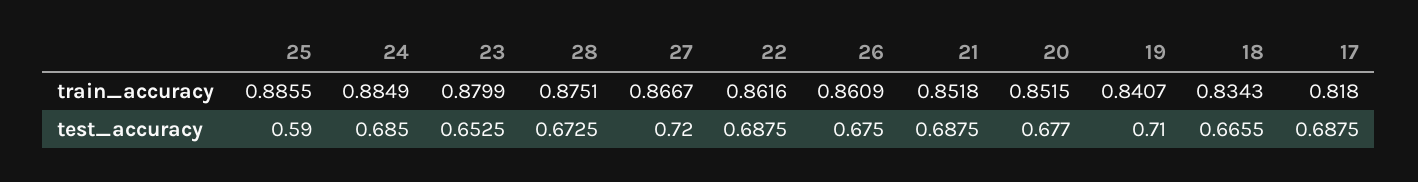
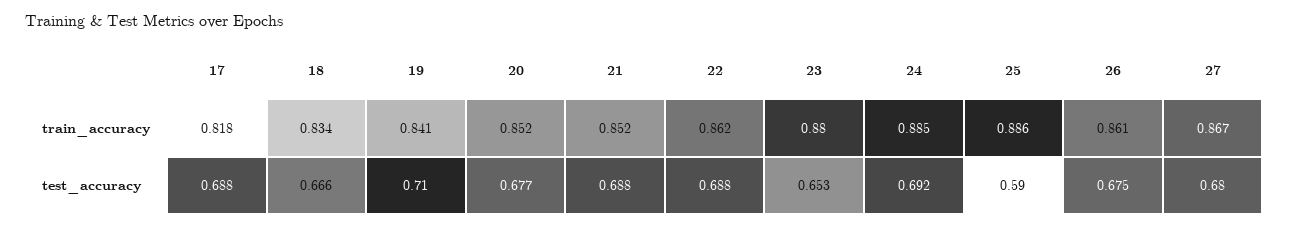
  {
    "25": {
      "train_accuracy": 0.8855,
      "test_accuracy": 0.59
    },
    "24": {
      "train_accuracy": 0.8849,
-     "test_accuracy": 0.685
+     "test_accuracy": 0.692
    },
    "23": {
      "train_accuracy": 0.8799,
      "test_accuracy": 0.6525
    },
-   "28": {
-     "train_accuracy": 0.8751,
-     "test_accuracy": 0.6725
-   },
    "27": {
      "train_accuracy": 0.8667,
-     "test_accuracy": 0.72
+     "test_accuracy": 0.68
    },
    "22": {
      "train_accuracy": 0.8616,
      "test_accuracy": 0.6875
    },
    "26": {
      "train_accuracy": 0.8609,
      "test_accuracy": 0.675
    },
    "21": {
      "train_accuracy": 0.8518,
      "test_accuracy": 0.6875
    },
    "20": {
      "train_accuracy": 0.8515,
      "test_accuracy": 0.677
    },
    "19": {
      "train_accuracy": 0.8407,
      "test_accuracy": 0.71
    },
    "18": {
      "train_accuracy": 0.8343,
      "test_accuracy": 0.6655
    },
    "17": {
      "train_accuracy": 0.818,
      "test_accuracy": 0.6875
    }
  }

